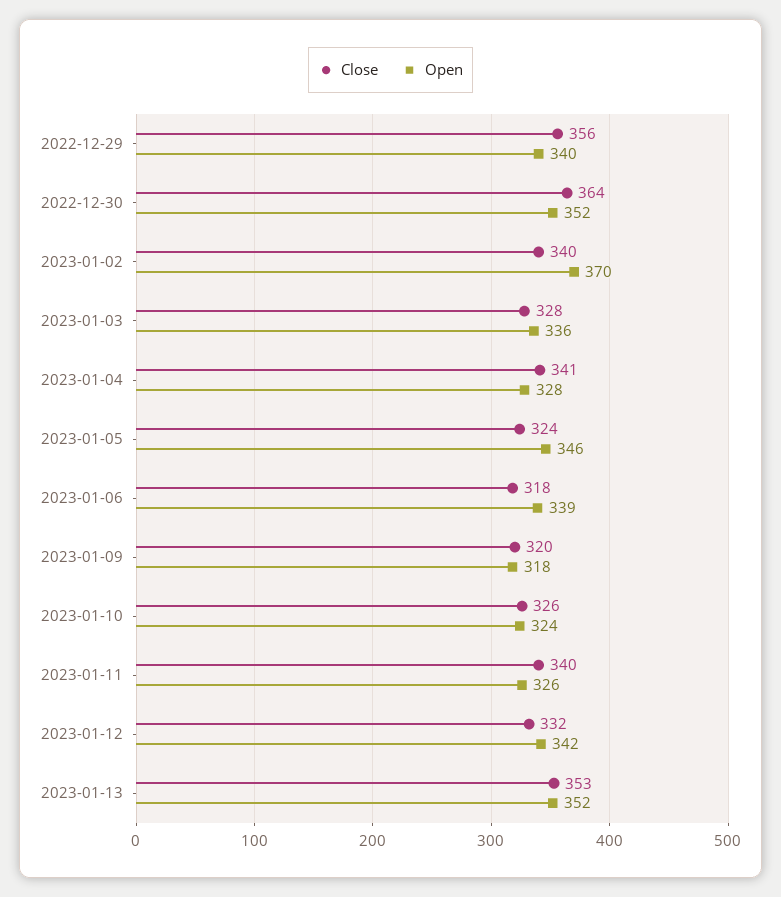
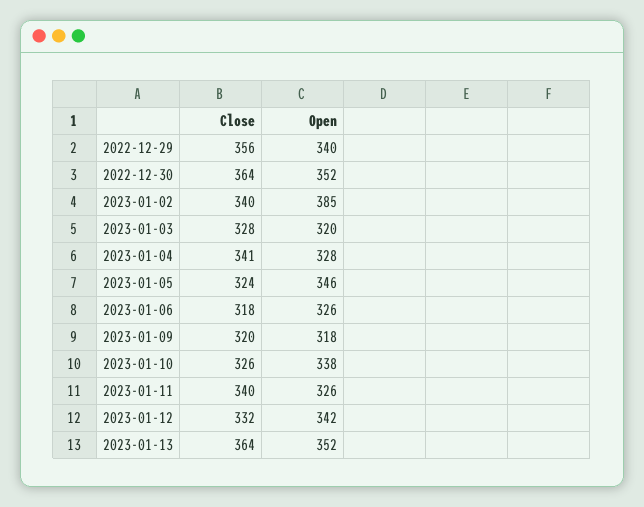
  {
    "Close": {
      "2022-12-29": 356,
      "2022-12-30": 364,
      "2023-01-02": 340,
      "2023-01-03": 328,
      "2023-01-04": 341,
      "2023-01-05": 324,
      "2023-01-06": 318,
      "2023-01-09": 320,
      "2023-01-10": 326,
      "2023-01-11": 340,
      "2023-01-12": 332,
-     "2023-01-13": 353
+     "2023-01-13": 364
    },
    "Open": {
      "2022-12-29": 340,
      "2022-12-30": 352,
-     "2023-01-02": 370,
+     "2023-01-02": 385,
-     "2023-01-03": 336,
+     "2023-01-03": 320,
      "2023-01-04": 328,
      "2023-01-05": 346,
-     "2023-01-06": 339,
+     "2023-01-06": 326,
      "2023-01-09": 318,
-     "2023-01-10": 324,
+     "2023-01-10": 338,
      "2023-01-11": 326,
      "2023-01-12": 342,
      "2023-01-13": 352
    }
  }

